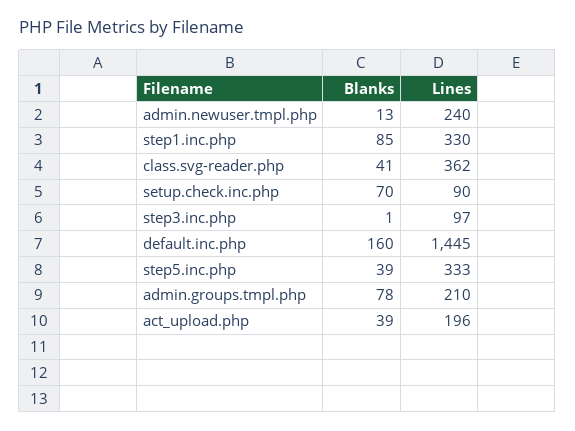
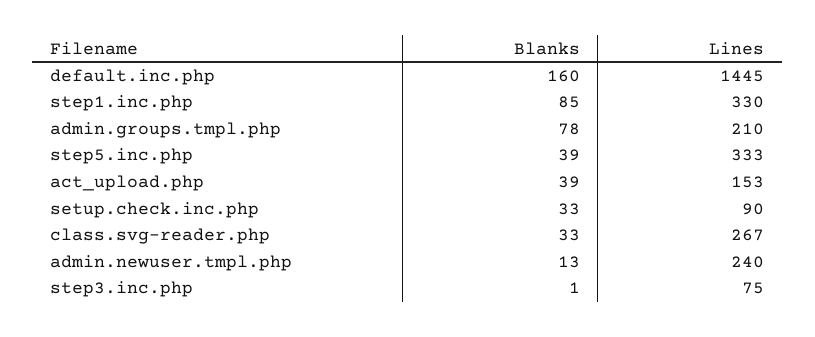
  {
    "Blanks": {
      "admin.newuser.tmpl.php": 13,
      "step1.inc.php": 85,
-     "class.svg-reader.php": 41,
+     "class.svg-reader.php": 33,
-     "setup.check.inc.php": 70,
+     "setup.check.inc.php": 33,
      "step3.inc.php": 1,
      "default.inc.php": 160,
      "step5.inc.php": 39,
      "admin.groups.tmpl.php": 78,
      "act_upload.php": 39
    },
    "Lines": {
      "admin.newuser.tmpl.php": 240,
      "step1.inc.php": 330,
-     "class.svg-reader.php": 362,
+     "class.svg-reader.php": 267,
      "setup.check.inc.php": 90,
-     "step3.inc.php": 97,
+     "step3.inc.php": 75,
      "default.inc.php": 1445,
      "step5.inc.php": 333,
      "admin.groups.tmpl.php": 210,
-     "act_upload.php": 196
+     "act_upload.php": 153
    }
  }

